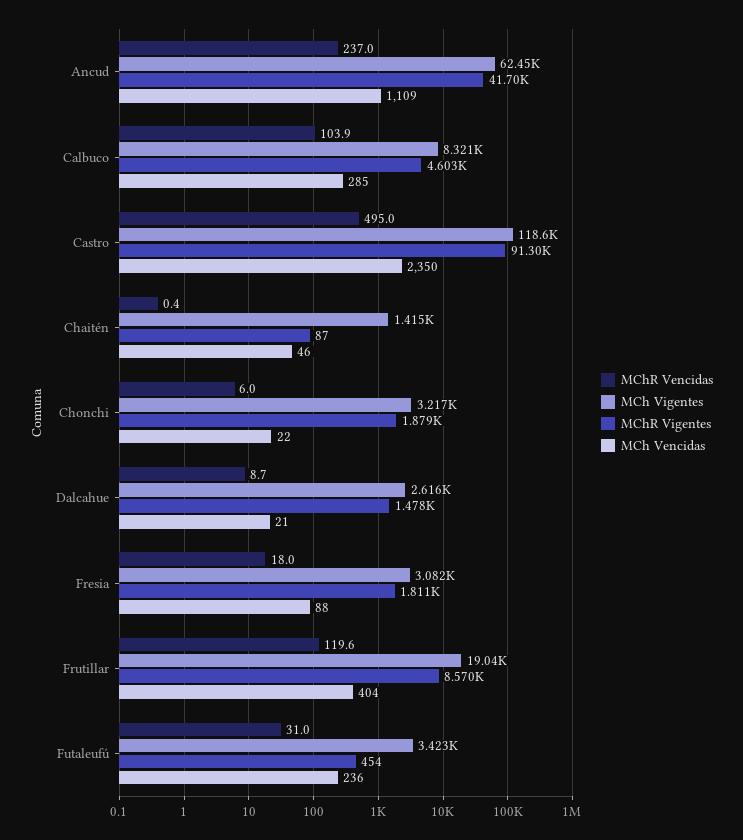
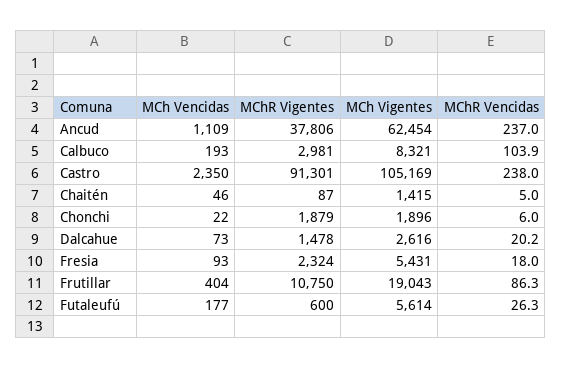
  {
    "MChR Vencidas": {
      "Ancud": 237,
      "Calbuco": 103.9,
-     "Castro": 495,
+     "Castro": 238,
-     "Chaitén": 0.4,
+     "Chaitén": 5,
      "Chonchi": 6,
-     "Dalcahue": 8.7,
+     "Dalcahue": 20.2,
      "Fresia": 18,
-     "Frutillar": 119.6,
+     "Frutillar": 86.3,
-     "Futaleufú": 31
+     "Futaleufú": 26.3
    },
    "MCh Vigentes": {
      "Ancud": 62454,
      "Calbuco": 8321,
-     "Castro": 118600,
+     "Castro": 105169,
      "Chaitén": 1415,
-     "Chonchi": 3217,
+     "Chonchi": 1896,
      "Dalcahue": 2616,
-     "Fresia": 3082,
+     "Fresia": 5431,
      "Frutillar": 19043,
-     "Futaleufú": 3423
+     "Futaleufú": 5614
    },
    "MChR Vigentes": {
-     "Ancud": 41700,
+     "Ancud": 37806,
-     "Calbuco": 4603,
+     "Calbuco": 2981,
      "Castro": 91301,
      "Chaitén": 87,
      "Chonchi": 1879,
      "Dalcahue": 1478,
-     "Fresia": 1811,
+     "Fresia": 2324,
-     "Frutillar": 8570,
+     "Frutillar": 10750,
-     "Futaleufú": 454
+     "Futaleufú": 600
    },
    "MCh Vencidas": {
      "Ancud": 1109,
-     "Calbuco": 285,
+     "Calbuco": 193,
      "Castro": 2350,
      "Chaitén": 46,
      "Chonchi": 22,
-     "Dalcahue": 21,
+     "Dalcahue": 73,
-     "Fresia": 88,
+     "Fresia": 93,
      "Frutillar": 404,
-     "Futaleufú": 236
+     "Futaleufú": 177
    }
  }

